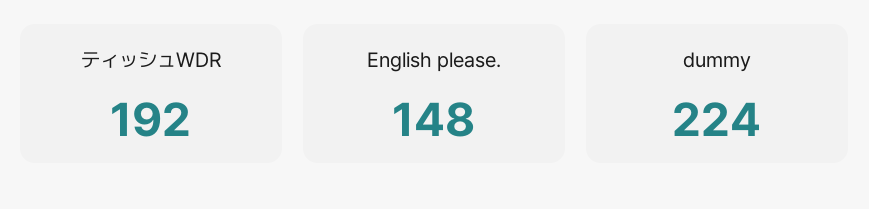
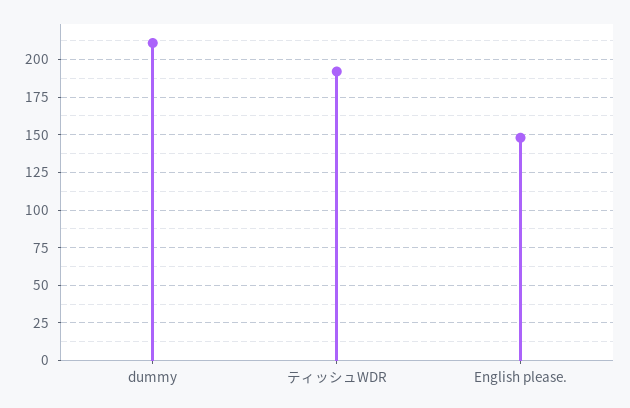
  {
    "ティッシュWDR": 192,
    "English please.": 148,
-   "dummy": 224
+   "dummy": 210
  }

